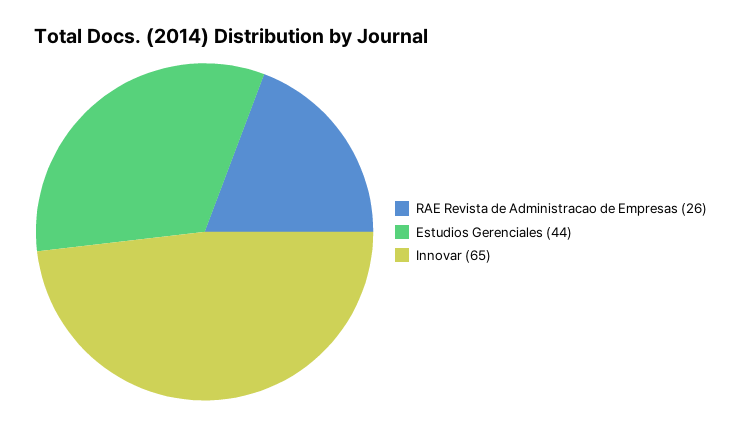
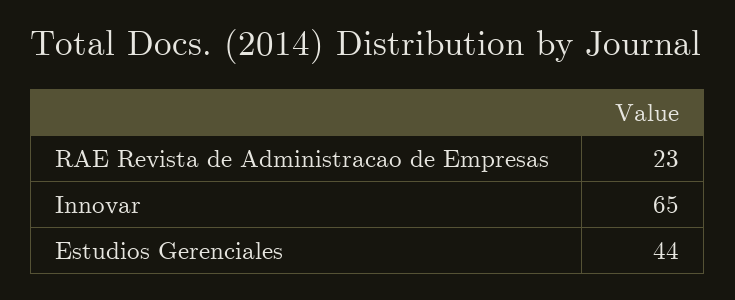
  {
-   "RAE Revista de Administracao de Empresas": 26,
+   "RAE Revista de Administracao de Empresas": 23,
    "Estudios Gerenciales": 44,
    "Innovar": 65
  }

